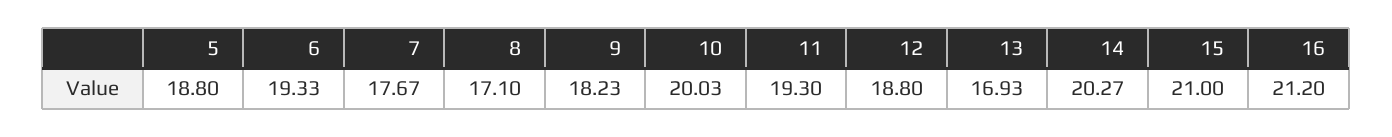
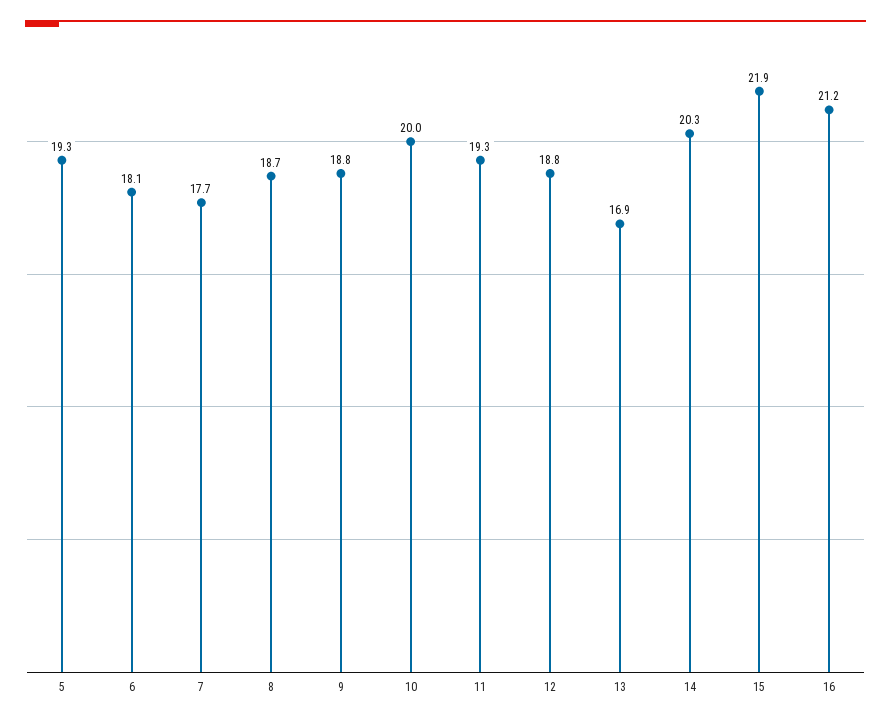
  {
-   "5": 18.8,
+   "5": 19.3,
-   "6": 19.33,
+   "6": 18.1,
    "7": 17.67,
-   "8": 17.1,
+   "8": 18.7,
-   "9": 18.23,
+   "9": 18.8,
    "10": 20.03,
    "11": 19.3,
    "12": 18.8,
    "13": 16.93,
    "14": 20.27,
-   "15": 21,
+   "15": 21.9,
    "16": 21.2
  }

